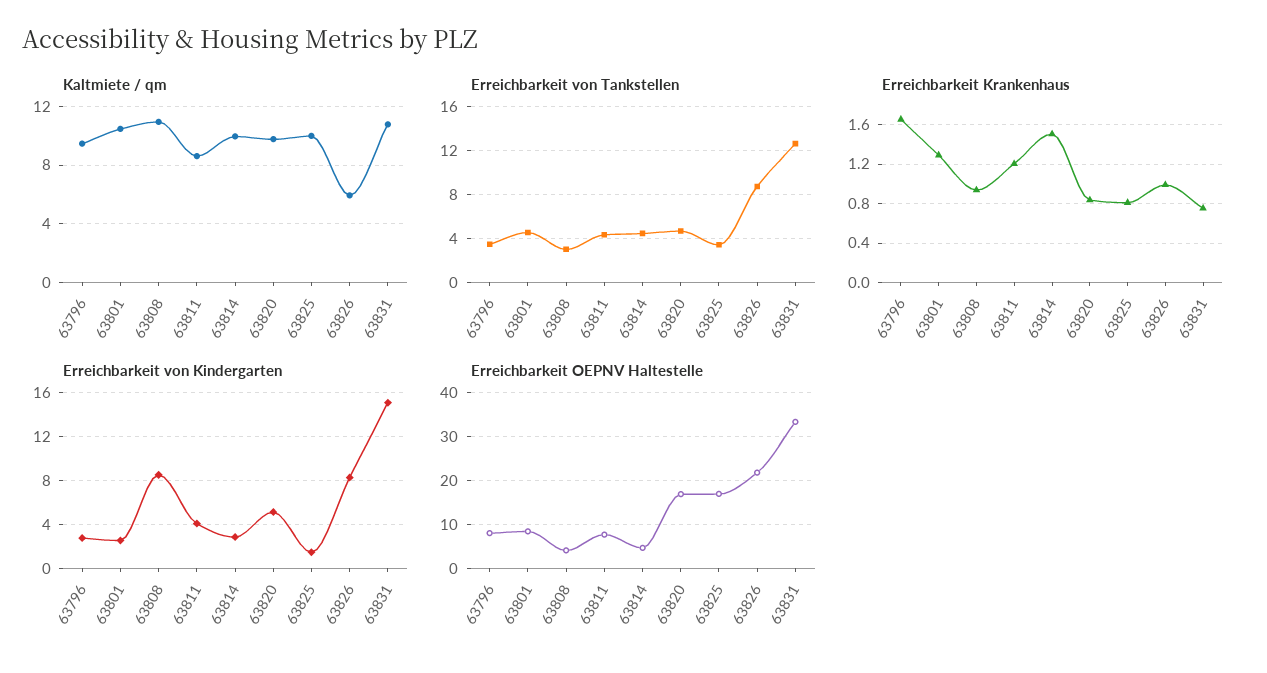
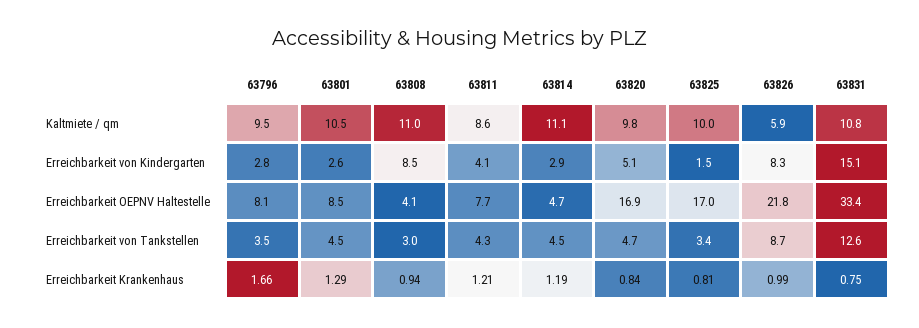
  {
    "Kaltmiete / qm": {
      "63796": 9.5,
      "63801": 10.5,
      "63808": 11,
      "63811": 8.6,
-     "63814": 10,
+     "63814": 11.1,
      "63820": 9.8,
      "63825": 10,
      "63826": 5.9,
      "63831": 10.8
    },
    "Erreichbarkeit von Tankstellen": {
      "63796": 3.5,
      "63801": 4.5,
      "63808": 3,
      "63811": 4.3,
      "63814": 4.5,
      "63820": 4.7,
      "63825": 3.4,
      "63826": 8.7,
      "63831": 12.6
    },
    "Erreichbarkeit Krankenhaus": {
      "63796": 1.66,
      "63801": 1.29,
      "63808": 0.94,
      "63811": 1.21,
-     "63814": 1.5,
+     "63814": 1.19,
      "63820": 0.84,
      "63825": 0.81,
      "63826": 0.99,
      "63831": 0.75
    },
    "Erreichbarkeit von Kindergarten": {
      "63796": 2.8,
      "63801": 2.6,
      "63808": 8.5,
      "63811": 4.1,
      "63814": 2.9,
      "63820": 5.1,
      "63825": 1.5,
      "63826": 8.3,
      "63831": 15.1
    },
    "Erreichbarkeit OEPNV Haltestelle": {
      "63796": 8.1,
      "63801": 8.5,
      "63808": 4.1,
      "63811": 7.7,
      "63814": 4.7,
      "63820": 16.9,
      "63825": 17,
      "63826": 21.8,
      "63831": 33.4
    }
  }

